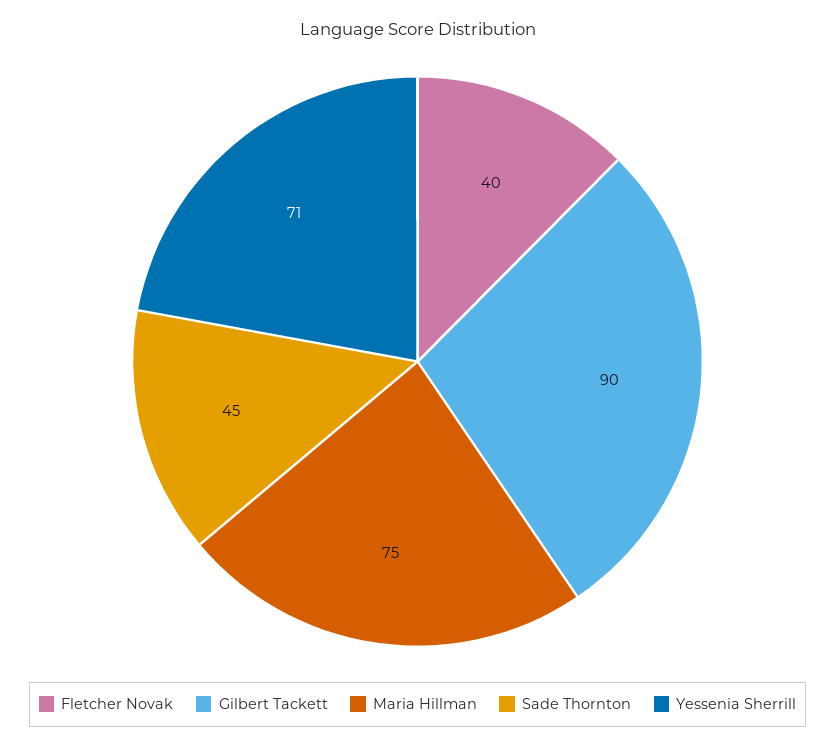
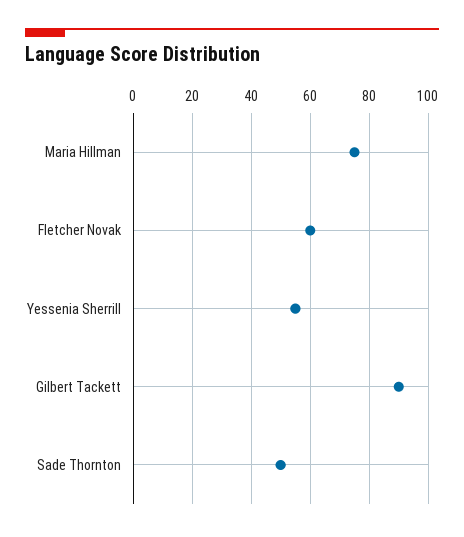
  {
-   "Fletcher Novak": 40,
+   "Fletcher Novak": 60,
    "Gilbert Tackett": 90,
    "Maria Hillman": 75,
-   "Sade Thornton": 45,
+   "Sade Thornton": 50,
-   "Yessenia Sherrill": 71
+   "Yessenia Sherrill": 55
  }

